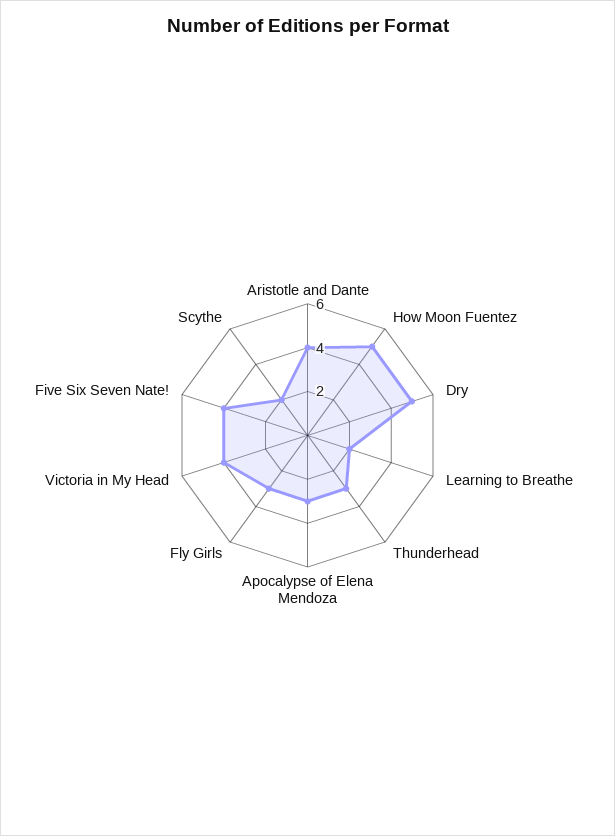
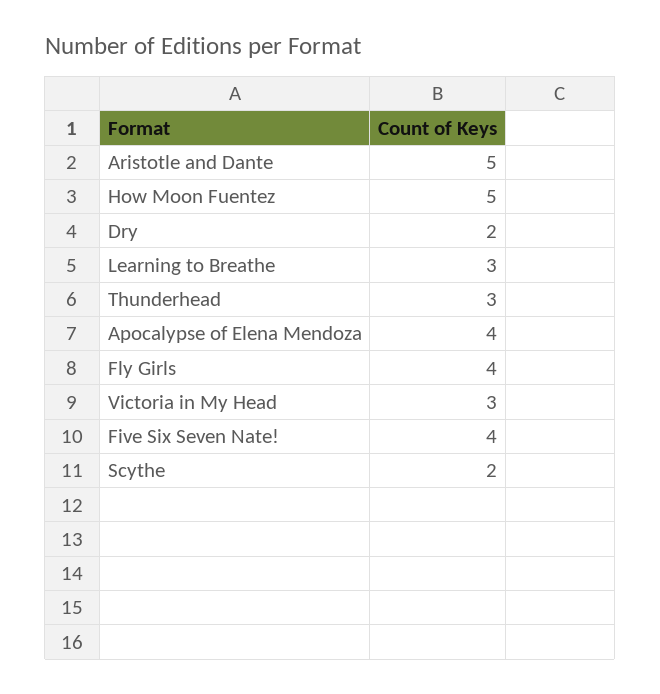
  {
-   "Aristotle and Dante": 4,
+   "Aristotle and Dante": 5,
    "How Moon Fuentez": 5,
-   "Dry": 5,
+   "Dry": 2,
-   "Learning to Breathe": 2,
+   "Learning to Breathe": 3,
    "Thunderhead": 3,
-   "Apocalypse of Elena Mendoza": 3,
+   "Apocalypse of Elena Mendoza": 4,
-   "Fly Girls": 3,
+   "Fly Girls": 4,
-   "Victoria in My Head": 4,
+   "Victoria in My Head": 3,
    "Five Six Seven Nate!": 4,
    "Scythe": 2
  }

